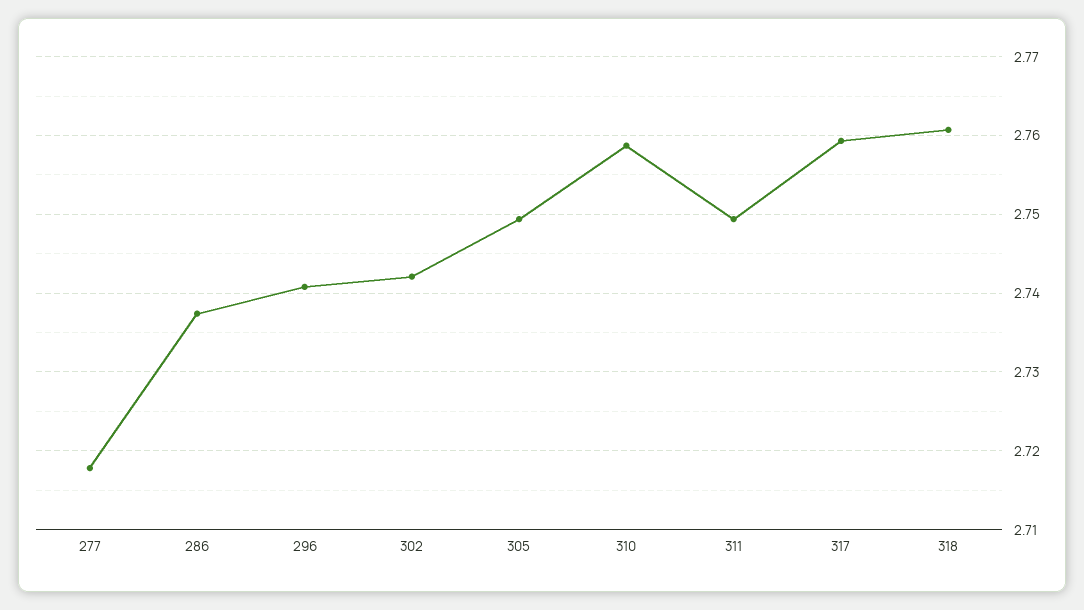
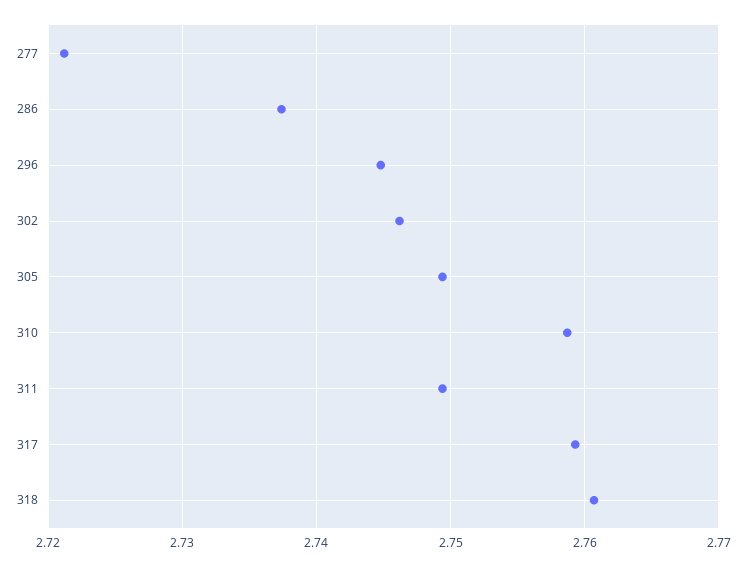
  {
-   "277": 2.718,
+   "277": 2.721,
    "286": 2.737,
-   "296": 2.741,
+   "296": 2.745,
-   "302": 2.742,
+   "302": 2.746,
    "305": 2.749,
    "310": 2.759,
    "311": 2.749,
    "317": 2.759,
    "318": 2.761
  }

